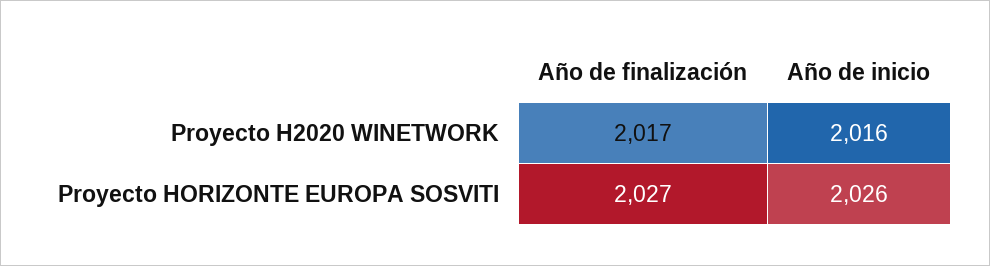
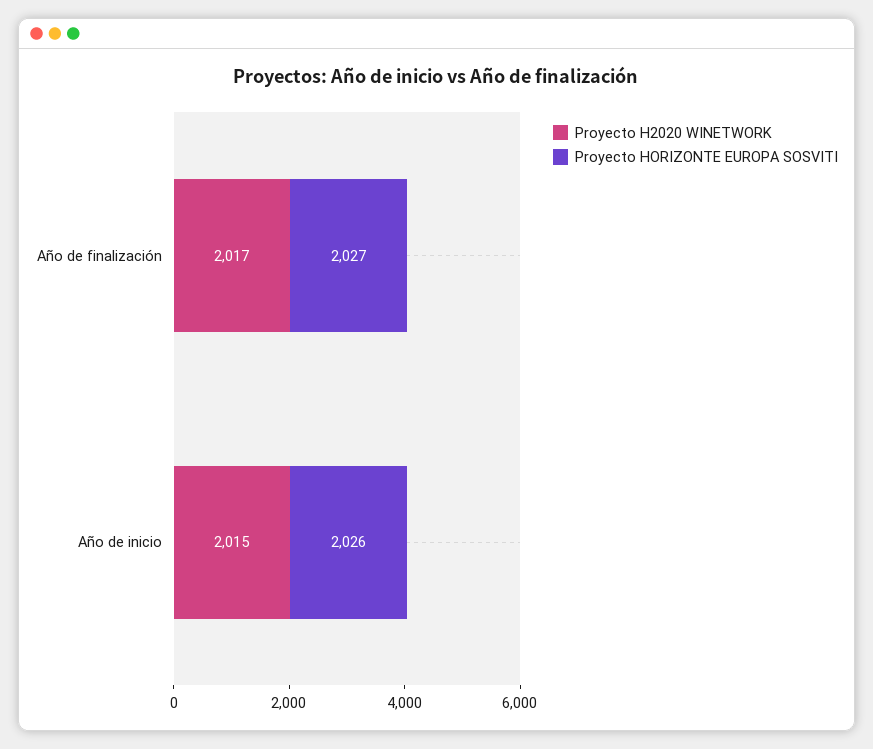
  {
    "Proyecto H2020 WINETWORK": {
      "Año de finalización": 2017,
-     "Año de inicio": 2016
+     "Año de inicio": 2015
    },
    "Proyecto HORIZONTE EUROPA SOSVITI": {
      "Año de finalización": 2027,
      "Año de inicio": 2026
    }
  }

